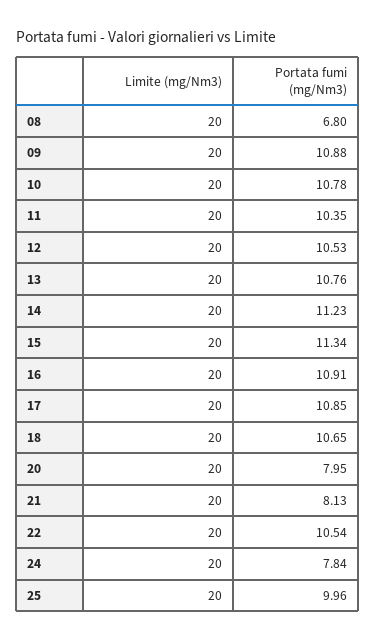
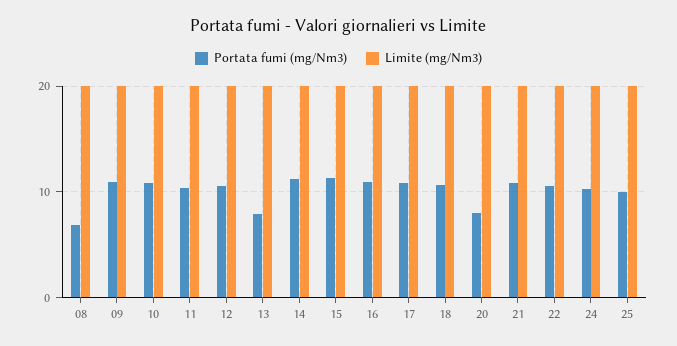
  {
    "Limite (mg/Nm3)": {
      "08": 20,
      "09": 20,
      "10": 20,
      "11": 20,
      "12": 20,
      "13": 20,
      "14": 20,
      "15": 20,
      "16": 20,
      "17": 20,
      "18": 20,
      "20": 20,
      "21": 20,
      "22": 20,
      "24": 20,
      "25": 20
    },
    "Portata fumi (mg/Nm3)": {
      "08": 6.8,
      "09": 10.88,
      "10": 10.78,
      "11": 10.35,
      "12": 10.53,
-     "13": 10.76,
+     "13": 8,
      "14": 11.23,
      "15": 11.34,
      "16": 10.91,
      "17": 10.85,
      "18": 10.65,
      "20": 7.95,
-     "21": 8.13,
+     "21": 11,
      "22": 10.54,
-     "24": 7.84,
+     "24": 10,
      "25": 9.96
    }
  }

